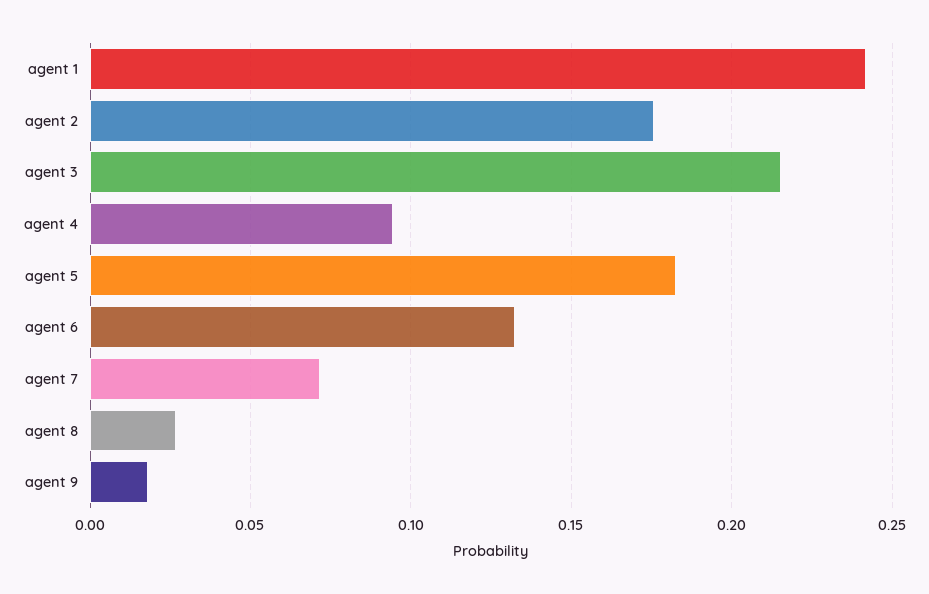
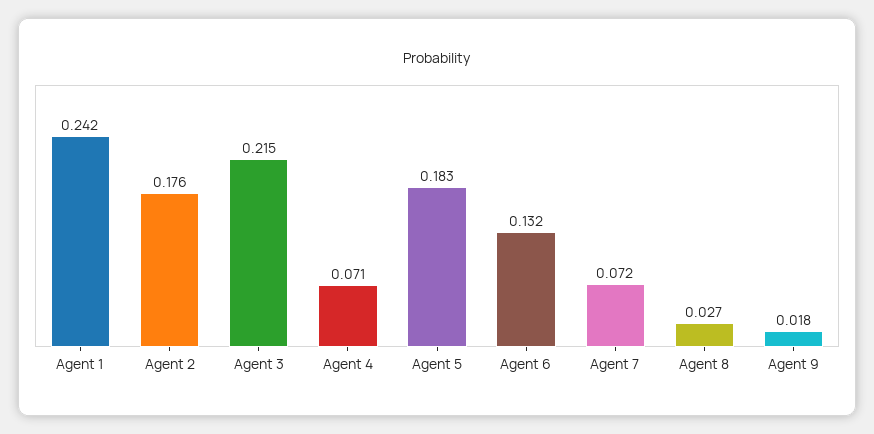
  {
    "agent 1": 0.242,
    "agent 2": 0.176,
    "agent 3": 0.215,
-   "agent 4": 0.095,
+   "agent 4": 0.071,
    "agent 5": 0.183,
    "agent 6": 0.132,
    "agent 7": 0.072,
    "agent 8": 0.027,
    "agent 9": 0.018
  }

